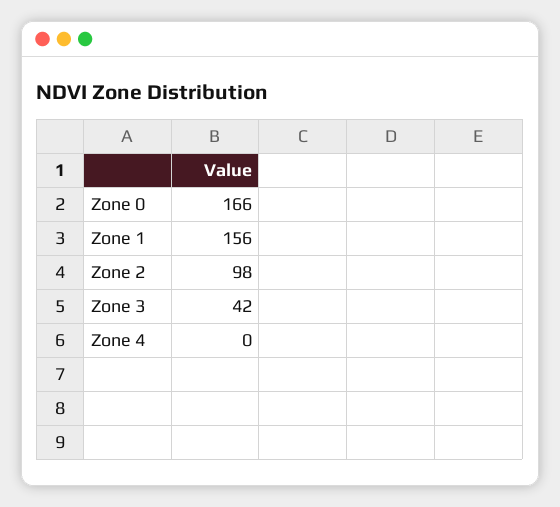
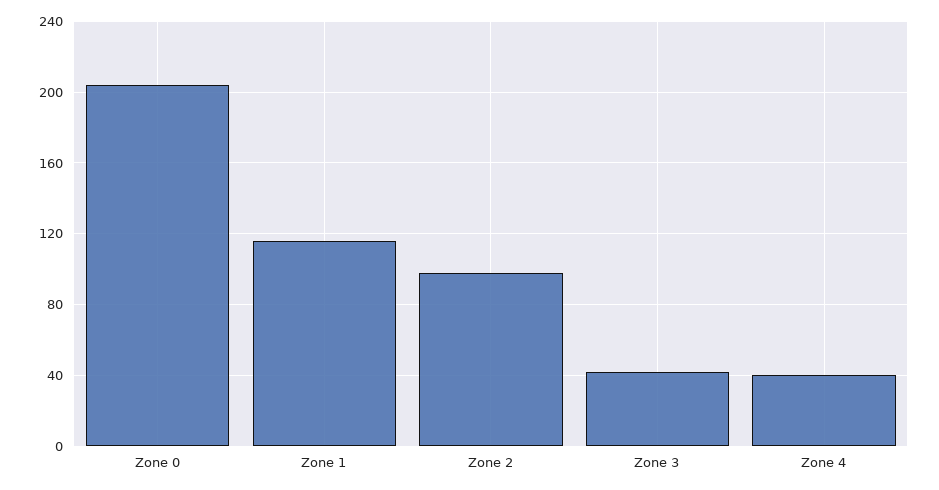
  {
-   "Zone 0": 166,
+   "Zone 0": 205,
-   "Zone 1": 156,
+   "Zone 1": 115,
    "Zone 2": 98,
    "Zone 3": 42,
-   "Zone 4": 0
+   "Zone 4": 40
  }

